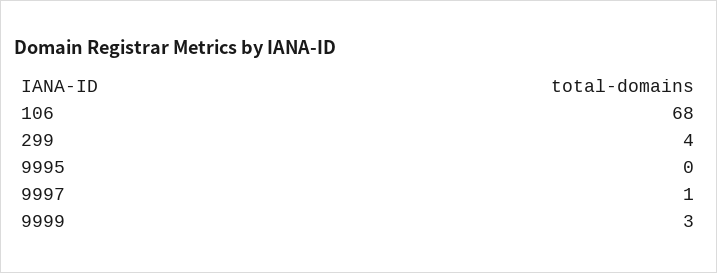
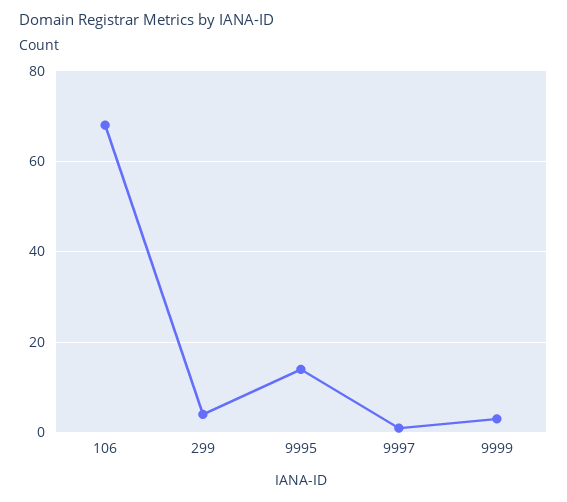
  {
    "106": 68,
    "299": 4,
-   "9995": 0,
+   "9995": 15,
    "9997": 1,
    "9999": 3
  }

